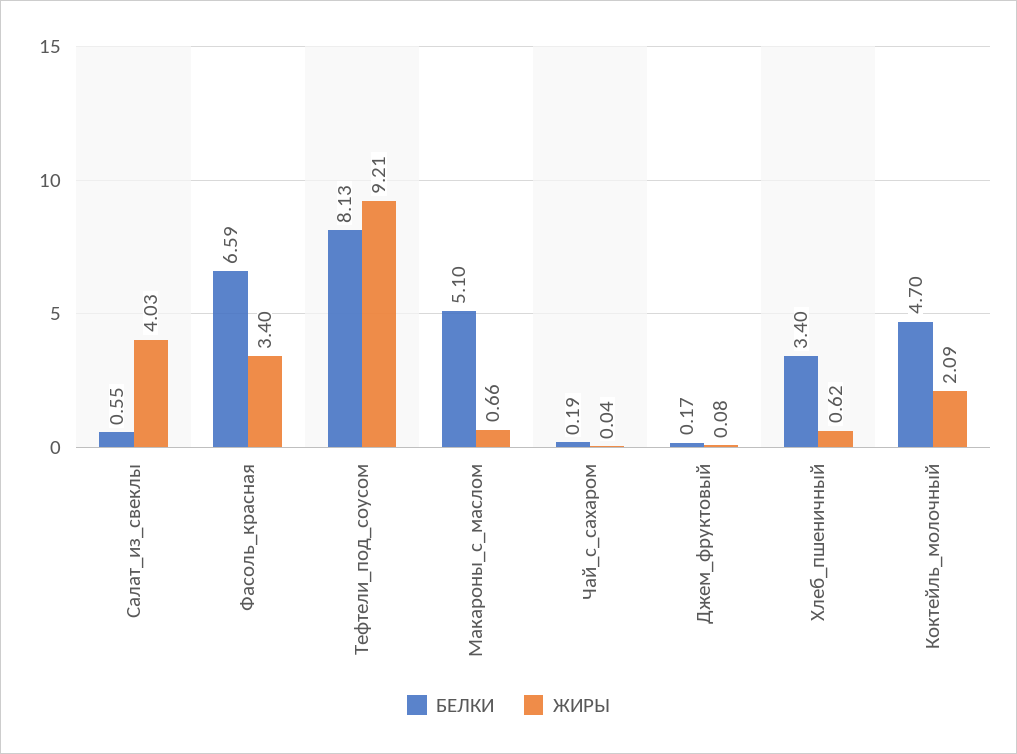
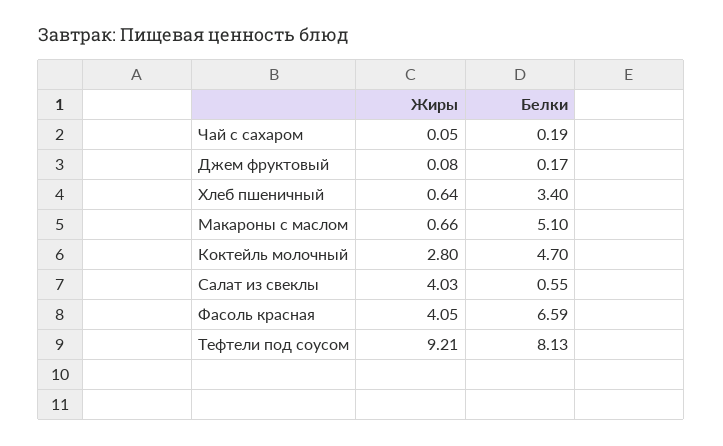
  {
    "БЕЛКИ": {
      "Салат_из_свеклы": 0.55,
      "Фасоль_красная": 6.59,
      "Тефтели_под_соусом": 8.13,
      "Макароны_с_маслом": 5.1,
      "Чай_с_сахаром": 0.19,
      "Джем_фруктовый": 0.17,
      "Хлеб_пшеничный": 3.4,
      "Коктейль_молочный": 4.7
    },
    "ЖИРЫ": {
      "Салат_из_свеклы": 4.03,
-     "Фасоль_красная": 3.4,
+     "Фасоль_красная": 4.05,
      "Тефтели_под_соусом": 9.21,
      "Макароны_с_маслом": 0.66,
-     "Чай_с_сахаром": 0.04,
+     "Чай_с_сахаром": 0.05,
      "Джем_фруктовый": 0.08,
-     "Хлеб_пшеничный": 0.62,
+     "Хлеб_пшеничный": 0.64,
-     "Коктейль_молочный": 2.09
+     "Коктейль_молочный": 2.8
    }
  }

